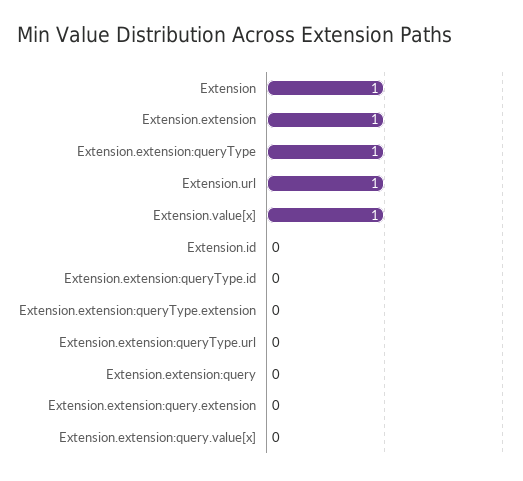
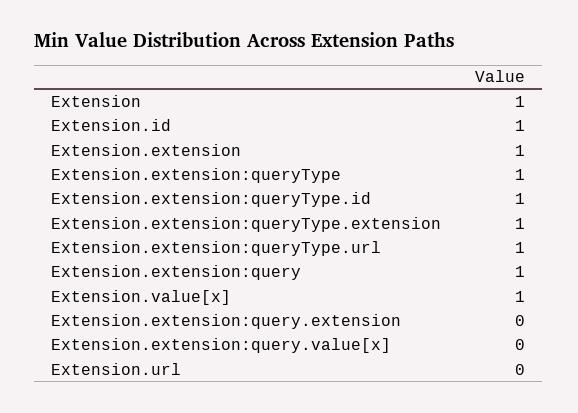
  {
    "Extension": 1,
    "Extension.extension": 1,
    "Extension.extension:queryType": 1,
-   "Extension.url": 1,
+   "Extension.url": 0,
    "Extension.value[x]": 1,
-   "Extension.id": 0,
+   "Extension.id": 1,
-   "Extension.extension:queryType.id": 0,
+   "Extension.extension:queryType.id": 1,
-   "Extension.extension:queryType.extension": 0,
+   "Extension.extension:queryType.extension": 1,
-   "Extension.extension:queryType.url": 0,
+   "Extension.extension:queryType.url": 1,
-   "Extension.extension:query": 0,
+   "Extension.extension:query": 1,
    "Extension.extension:query.extension": 0,
    "Extension.extension:query.value[x]": 0
  }

